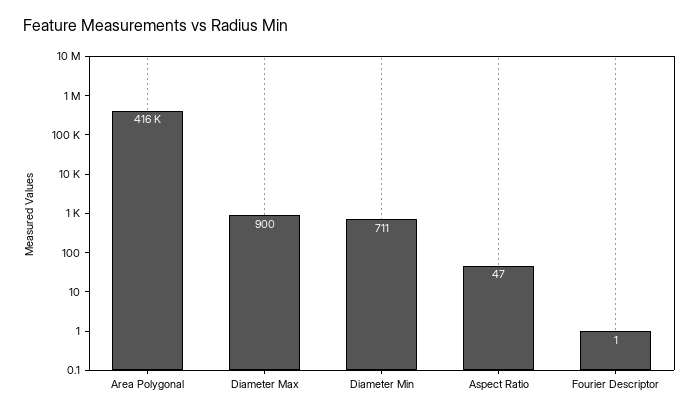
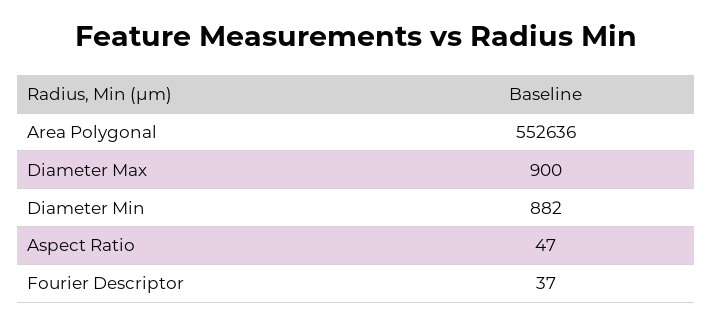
  {
-   "Area Polygonal": 416000,
+   "Area Polygonal": 552636,
    "Diameter Max": 900,
-   "Diameter Min": 711,
+   "Diameter Min": 882,
    "Aspect Ratio": 47,
-   "Fourier Descriptor": 1
+   "Fourier Descriptor": 37
  }

